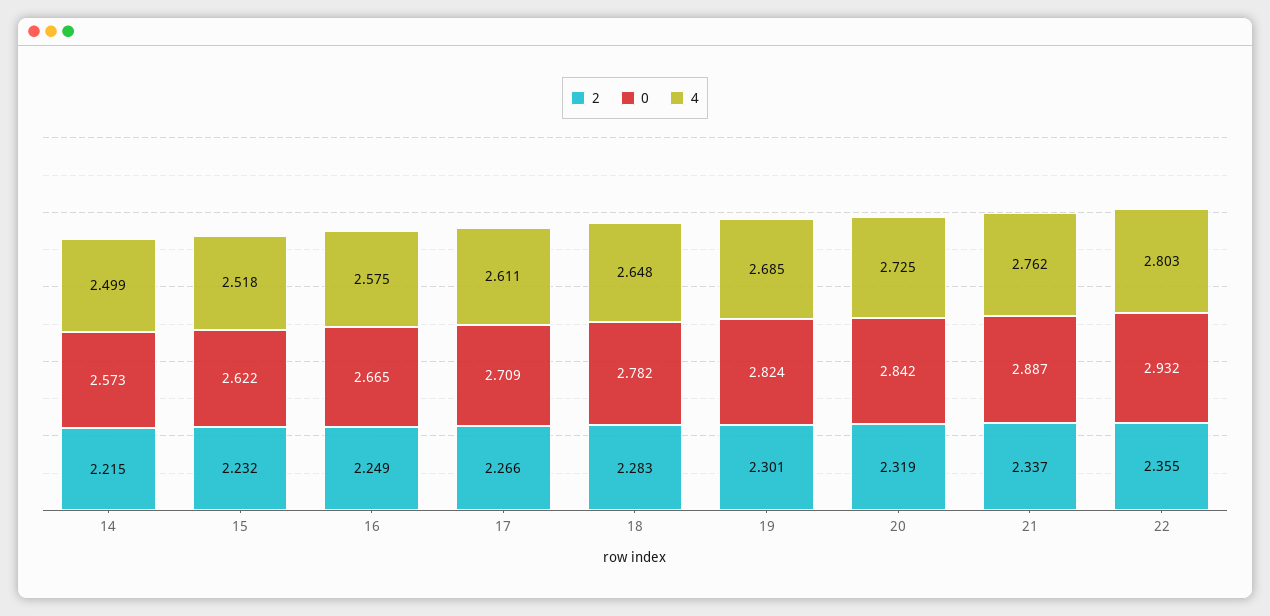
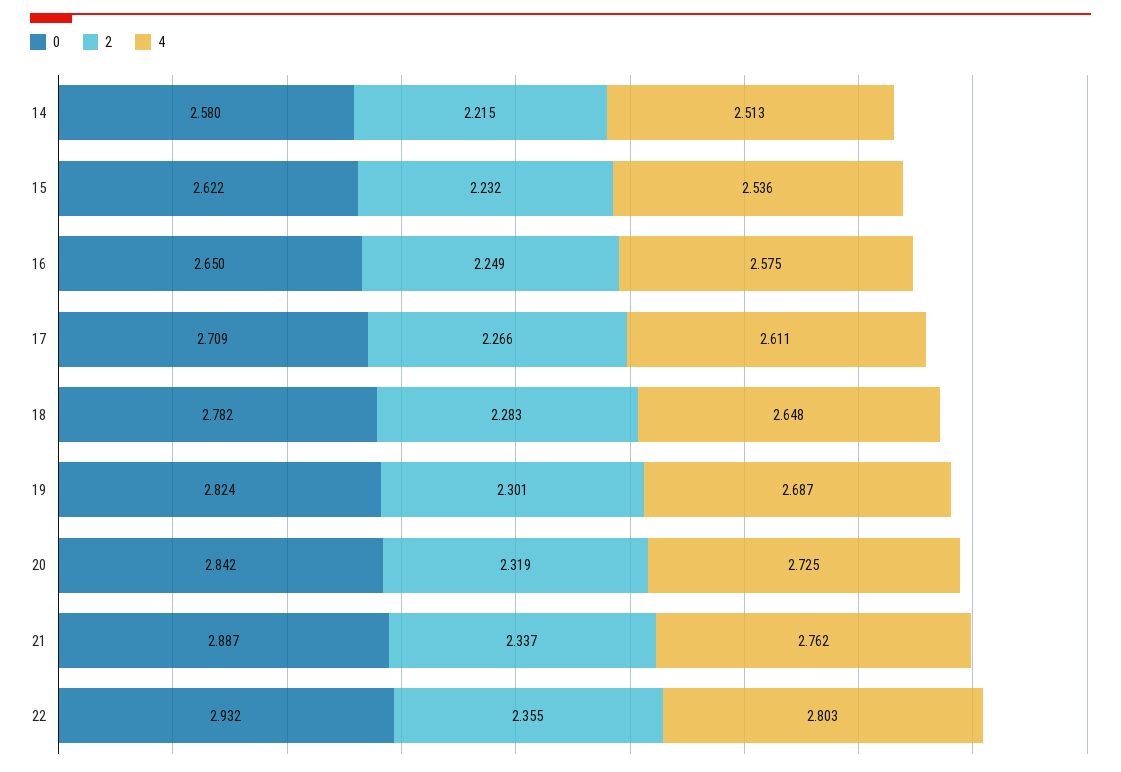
  {
    "2": {
      "14": 2.215,
      "15": 2.232,
      "16": 2.249,
      "17": 2.266,
      "18": 2.283,
      "19": 2.301,
      "20": 2.319,
      "21": 2.337,
      "22": 2.355
    },
    "0": {
-     "14": 2.573,
+     "14": 2.58,
      "15": 2.622,
-     "16": 2.665,
+     "16": 2.65,
      "17": 2.709,
      "18": 2.782,
      "19": 2.824,
      "20": 2.842,
      "21": 2.887,
      "22": 2.932
    },
    "4": {
-     "14": 2.499,
+     "14": 2.513,
-     "15": 2.518,
+     "15": 2.536,
      "16": 2.575,
      "17": 2.611,
      "18": 2.648,
-     "19": 2.685,
+     "19": 2.687,
      "20": 2.725,
      "21": 2.762,
      "22": 2.803
    }
  }

